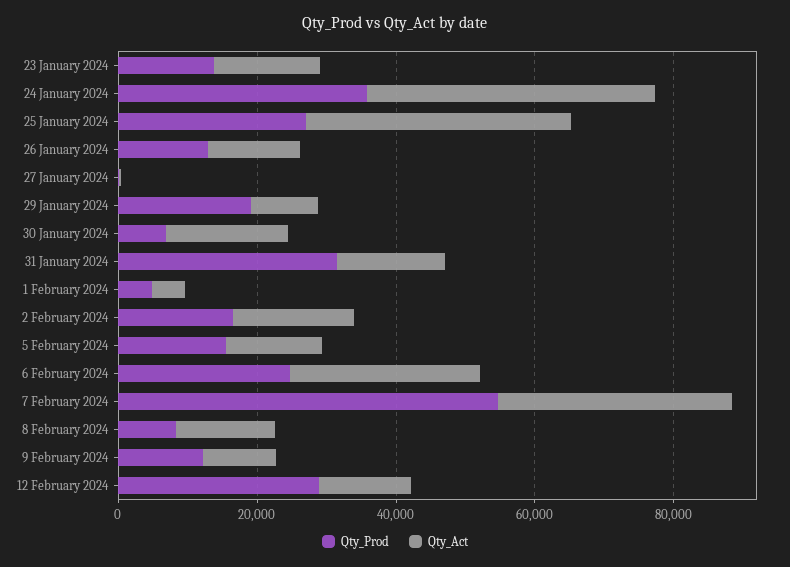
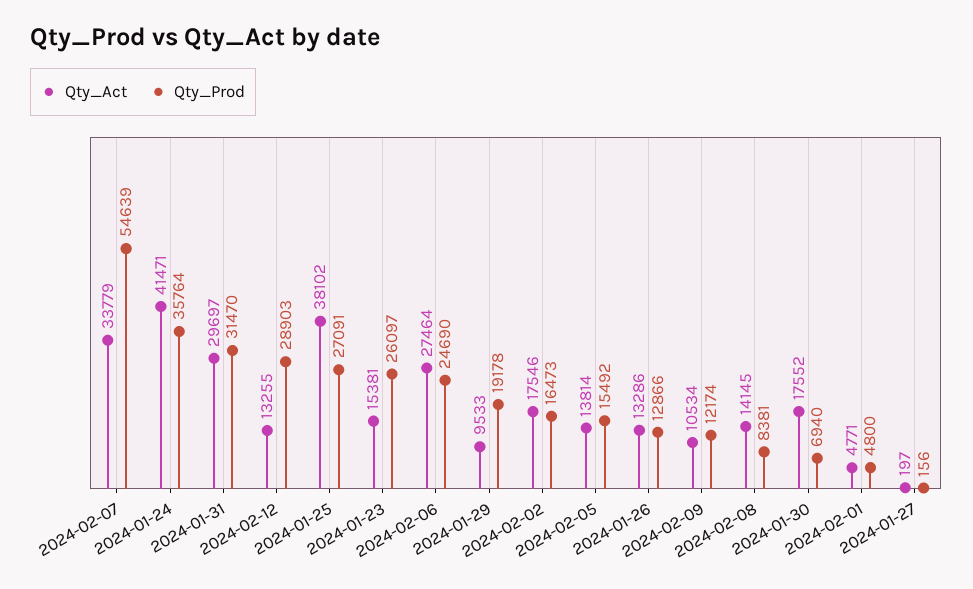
  {
    "Qty_Prod": {
-     "23 January 2024": 15000,
+     "23 January 2024": 26097,
      "24 January 2024": 35764,
      "25 January 2024": 27091,
      "26 January 2024": 12866,
      "27 January 2024": 156,
      "29 January 2024": 19178,
      "30 January 2024": 6940,
      "31 January 2024": 31470,
      "1 February 2024": 4800,
      "2 February 2024": 16473,
      "5 February 2024": 15492,
      "6 February 2024": 24690,
      "7 February 2024": 54639,
      "8 February 2024": 8381,
      "9 February 2024": 12174,
      "12 February 2024": 28903
    },
    "Qty_Act": {
      "23 January 2024": 15381,
      "24 January 2024": 41471,
      "25 January 2024": 38102,
      "26 January 2024": 13286,
      "27 January 2024": 197,
      "29 January 2024": 9533,
      "30 January 2024": 17552,
-     "31 January 2024": 15000,
+     "31 January 2024": 29697,
      "1 February 2024": 4771,
      "2 February 2024": 17546,
      "5 February 2024": 13814,
      "6 February 2024": 27464,
      "7 February 2024": 33779,
      "8 February 2024": 14145,
      "9 February 2024": 10534,
      "12 February 2024": 13255
    }
  }

